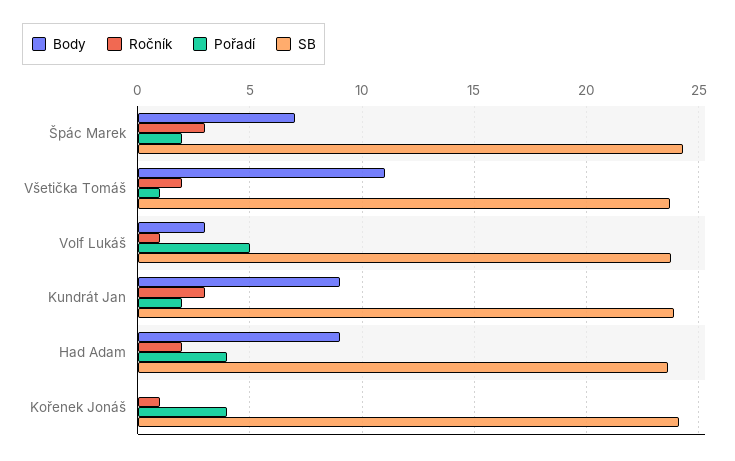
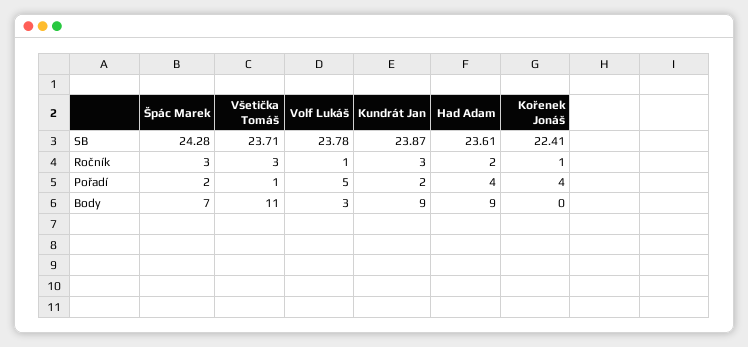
  {
    "Body": {
      "Špác Marek": 7,
      "Všetička Tomáš": 11,
      "Volf Lukáš": 3,
      "Kundrát Jan": 9,
      "Had Adam": 9,
      "Kořenek Jonáš": 0
    },
    "Ročník": {
      "Špác Marek": 3,
-     "Všetička Tomáš": 2,
+     "Všetička Tomáš": 3,
      "Volf Lukáš": 1,
      "Kundrát Jan": 3,
      "Had Adam": 2,
      "Kořenek Jonáš": 1
    },
    "Pořadí": {
      "Špác Marek": 2,
      "Všetička Tomáš": 1,
      "Volf Lukáš": 5,
      "Kundrát Jan": 2,
      "Had Adam": 4,
      "Kořenek Jonáš": 4
    },
    "SB": {
      "Špác Marek": 24.28,
      "Všetička Tomáš": 23.71,
      "Volf Lukáš": 23.78,
      "Kundrát Jan": 23.87,
      "Had Adam": 23.61,
-     "Kořenek Jonáš": 24
+     "Kořenek Jonáš": 22.41
    }
  }

